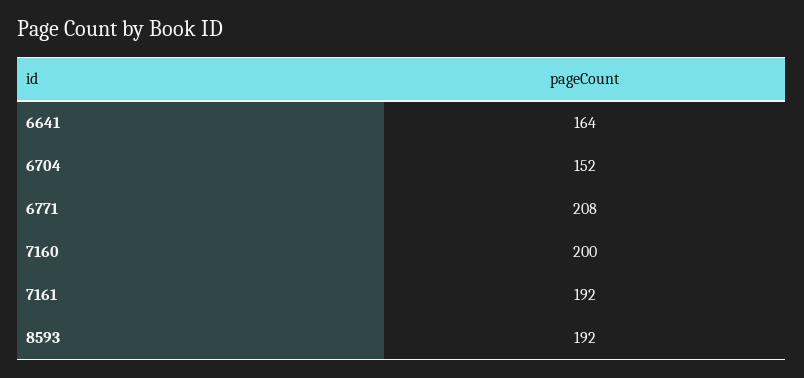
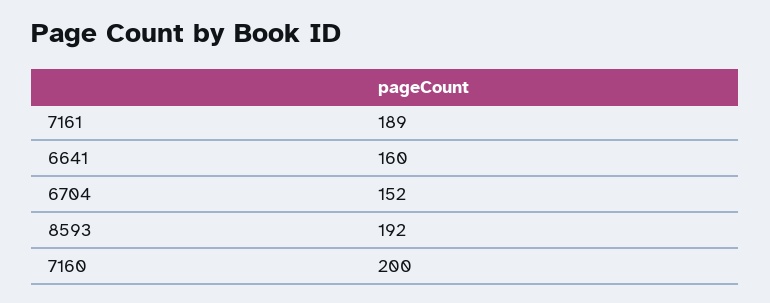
  {
-   "6641": 164,
+   "6641": 160,
    "6704": 152,
-   "6771": 208,
    "7160": 200,
-   "7161": 192,
+   "7161": 189,
    "8593": 192
  }

